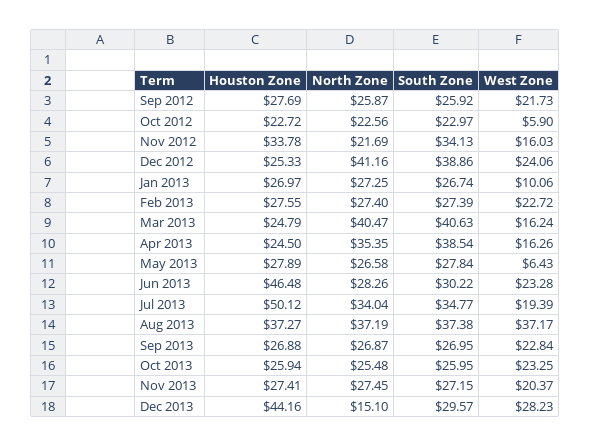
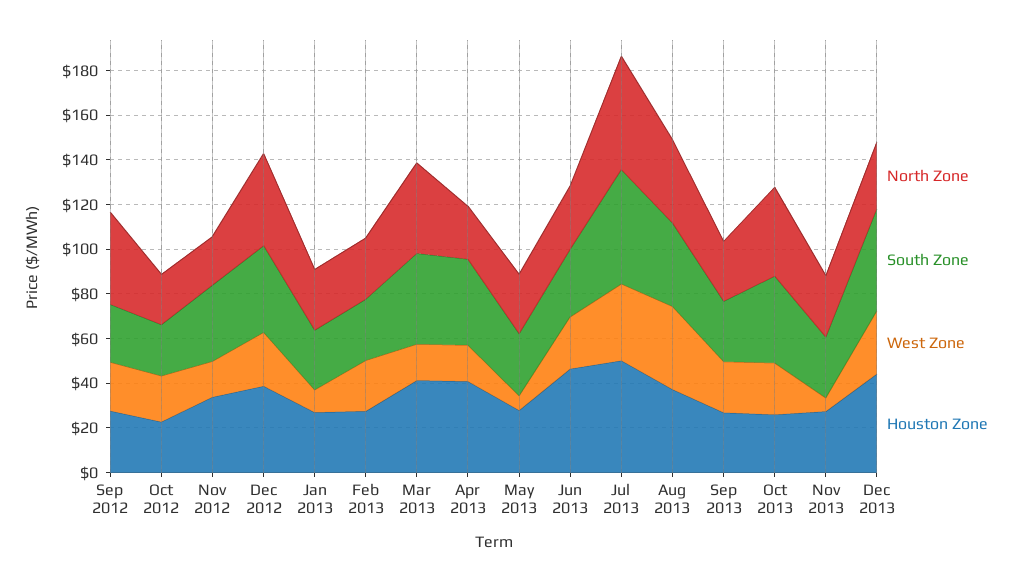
  {
    "Houston Zone": {
      "Sep 2012": 27.69,
      "Oct 2012": 22.72,
      "Nov 2012": 33.78,
-     "Dec 2012": 25.33,
+     "Dec 2012": 40,
      "Jan 2013": 26.97,
      "Feb 2013": 27.55,
-     "Mar 2013": 24.79,
+     "Mar 2013": 40,
-     "Apr 2013": 24.5,
+     "Apr 2013": 40,
      "May 2013": 27.89,
      "Jun 2013": 46.48,
      "Jul 2013": 50.12,
      "Aug 2013": 37.27,
      "Sep 2013": 26.88,
      "Oct 2013": 25.94,
      "Nov 2013": 27.41,
      "Dec 2013": 44.16
    },
    "North Zone": {
-     "Sep 2012": 25.87,
+     "Sep 2012": 40,
      "Oct 2012": 22.56,
      "Nov 2012": 21.69,
      "Dec 2012": 41.16,
      "Jan 2013": 27.25,
      "Feb 2013": 27.4,
      "Mar 2013": 40.47,
-     "Apr 2013": 35.35,
+     "Apr 2013": 25,
      "May 2013": 26.58,
      "Jun 2013": 28.26,
-     "Jul 2013": 34.04,
+     "Jul 2013": 50,
      "Aug 2013": 37.19,
      "Sep 2013": 26.87,
-     "Oct 2013": 25.48,
+     "Oct 2013": 40,
      "Nov 2013": 27.45,
-     "Dec 2013": 15.1
+     "Dec 2013": 30
    },
    "South Zone": {
      "Sep 2012": 25.92,
      "Oct 2012": 22.97,
      "Nov 2012": 34.13,
      "Dec 2012": 38.86,
      "Jan 2013": 26.74,
      "Feb 2013": 27.39,
      "Mar 2013": 40.63,
      "Apr 2013": 38.54,
      "May 2013": 27.84,
      "Jun 2013": 30.22,
-     "Jul 2013": 34.77,
+     "Jul 2013": 50,
      "Aug 2013": 37.38,
      "Sep 2013": 26.95,
-     "Oct 2013": 25.95,
+     "Oct 2013": 40,
      "Nov 2013": 27.15,
-     "Dec 2013": 29.57
+     "Dec 2013": 45
    },
    "West Zone": {
      "Sep 2012": 21.73,
-     "Oct 2012": 5.9,
+     "Oct 2012": 20,
      "Nov 2012": 16.03,
      "Dec 2012": 24.06,
      "Jan 2013": 10.06,
      "Feb 2013": 22.72,
      "Mar 2013": 16.24,
      "Apr 2013": 16.26,
      "May 2013": 6.43,
      "Jun 2013": 23.28,
-     "Jul 2013": 19.39,
+     "Jul 2013": 35,
      "Aug 2013": 37.17,
      "Sep 2013": 22.84,
      "Oct 2013": 23.25,
-     "Nov 2013": 20.37,
+     "Nov 2013": 5,
      "Dec 2013": 28.23
    }
  }

